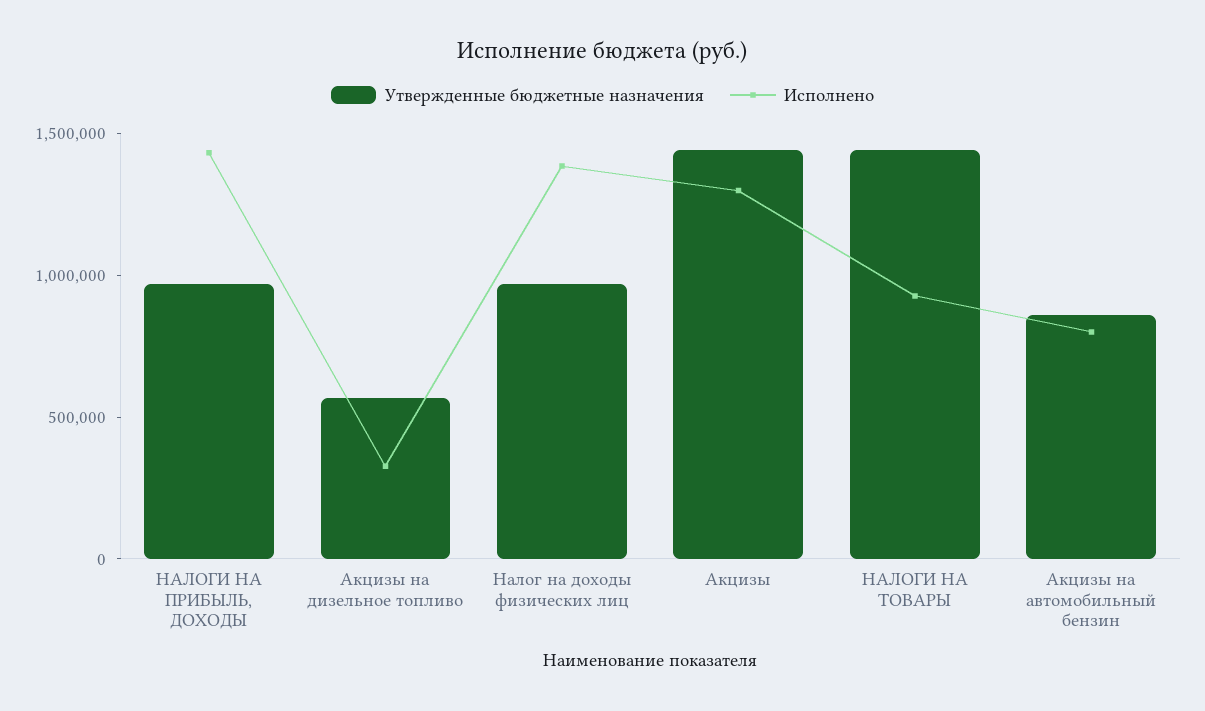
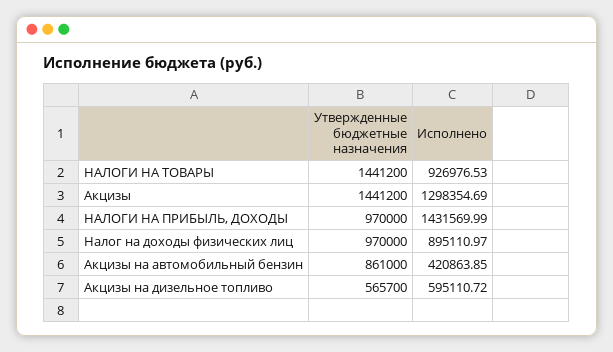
  {
    "Утвержденные бюджетные назначения": {
      "НАЛОГИ НА ПРИБЫЛЬ, ДОХОДЫ": 970000,
      "Акцизы на дизельное топливо": 565700,
      "Налог на доходы физических лиц": 970000,
      "Акцизы": 1441200,
      "НАЛОГИ НА ТОВАРЫ": 1441200,
      "Акцизы на автомобильный бензин": 861000
    },
    "Исполнено": {
      "НАЛОГИ НА ПРИБЫЛЬ, ДОХОДЫ": 1431569.99,
-     "Акцизы на дизельное топливо": 300000,
+     "Акцизы на дизельное топливо": 595110.72,
-     "Налог на доходы физических лиц": 1400000,
+     "Налог на доходы физических лиц": 895110.97,
      "Акцизы": 1298354.69,
      "НАЛОГИ НА ТОВАРЫ": 926976.53,
-     "Акцизы на автомобильный бензин": 800000
+     "Акцизы на автомобильный бензин": 420863.85
    }
  }

